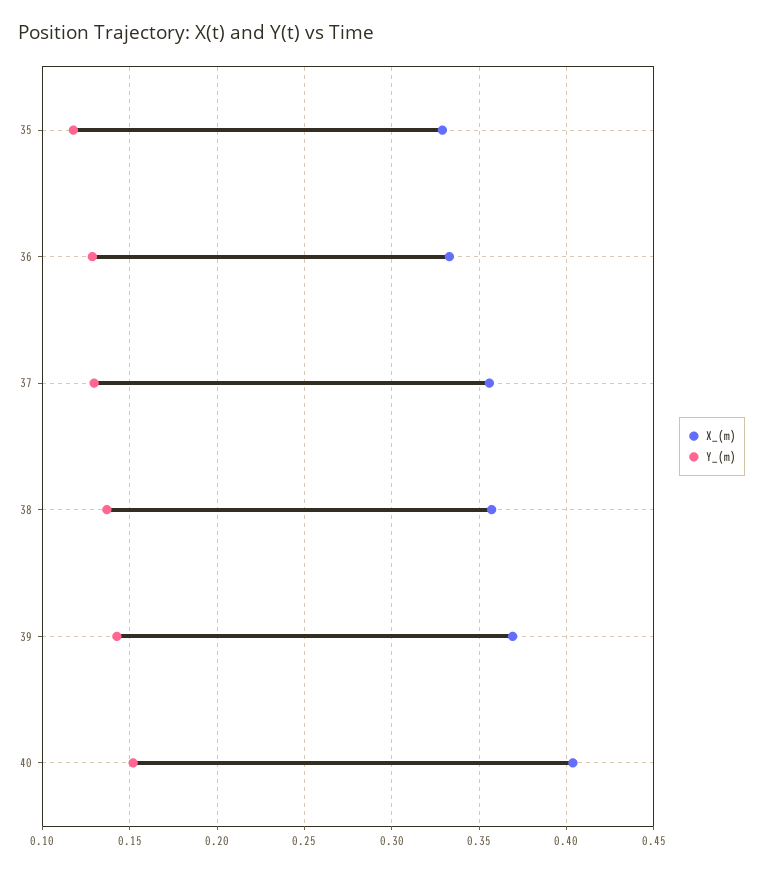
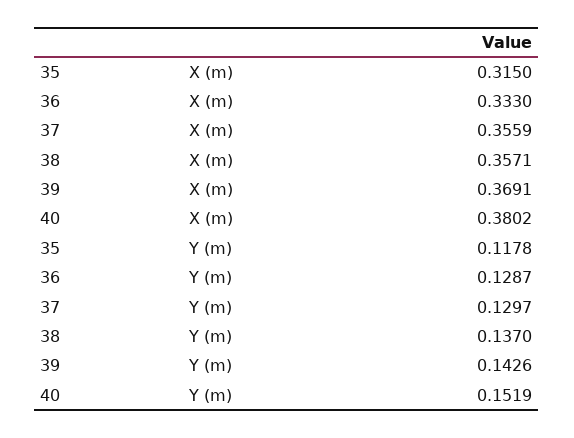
  {
    "X_(m)": {
-     "35": 0.33,
+     "35": 0.315,
      "36": 0.333,
      "37": 0.3559,
      "38": 0.3571,
      "39": 0.3691,
-     "40": 0.405
+     "40": 0.3802
    },
    "Y_(m)": {
      "35": 0.1178,
      "36": 0.1287,
      "37": 0.1297,
      "38": 0.137,
      "39": 0.1426,
      "40": 0.1519
    }
  }

